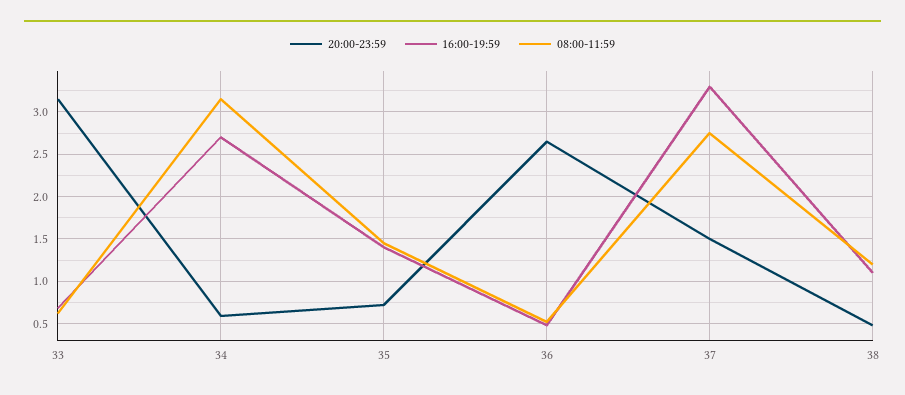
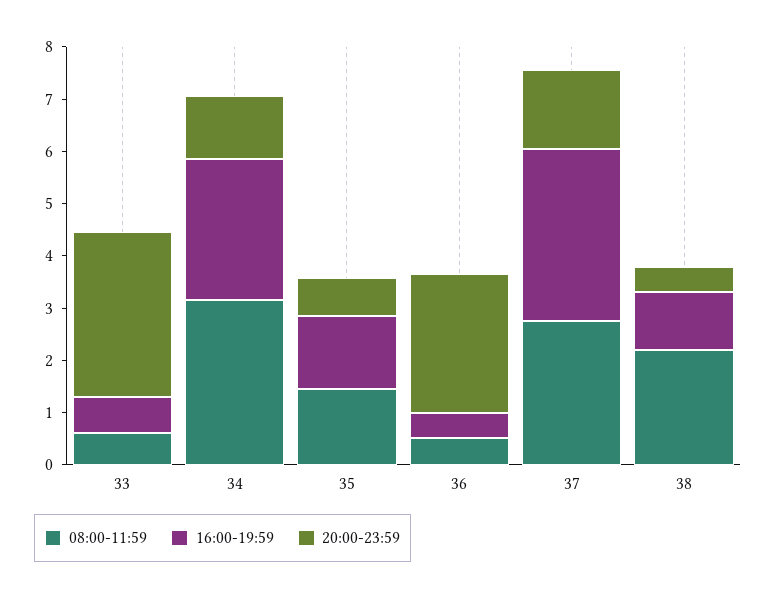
  {
    "20:00-23:59": {
      "33": 3.2,
-     "34": 0.6,
+     "34": 1.2,
      "35": 0.7,
      "36": 2.7,
      "37": 1.5,
      "38": 0.5
    },
    "16:00-19:59": {
      "33": 0.7,
      "34": 2.7,
      "35": 1.4,
      "36": 0.5,
      "37": 3.3,
      "38": 1.1
    },
    "08:00-11:59": {
      "33": 0.6,
      "34": 3.2,
      "35": 1.5,
      "36": 0.5,
      "37": 2.8,
-     "38": 1.2
+     "38": 2.2
    }
  }

